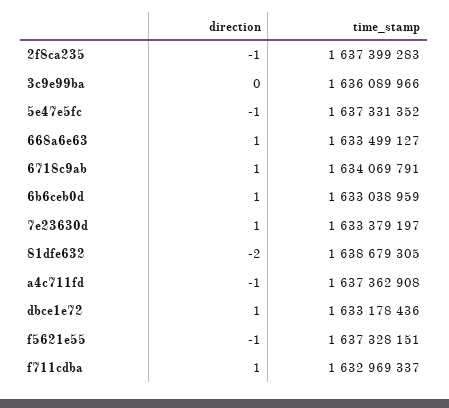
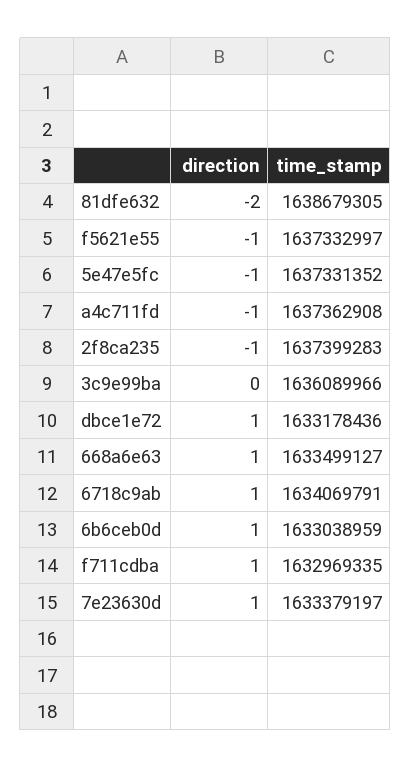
  {
    "direction": {
      "2f8ca235": -1,
      "3c9e99ba": 0,
      "5e47e5fc": -1,
      "668a6e63": 1,
      "6718c9ab": 1,
      "6b6ceb0d": 1,
      "7e23630d": 1,
      "81dfe632": -2,
      "a4c711fd": -1,
      "dbce1e72": 1,
      "f5621e55": -1,
      "f711cdba": 1
    },
    "time_stamp": {
      "2f8ca235": 1637399283,
      "3c9e99ba": 1636089966,
      "5e47e5fc": 1637331352,
      "668a6e63": 1633499127,
      "6718c9ab": 1634069791,
      "6b6ceb0d": 1633038959,
      "7e23630d": 1633379197,
      "81dfe632": 1638679305,
      "a4c711fd": 1637362908,
      "dbce1e72": 1633178436,
-     "f5621e55": 1637328151,
+     "f5621e55": 1637332997,
-     "f711cdba": 1632969337
+     "f711cdba": 1632969335
    }
  }

